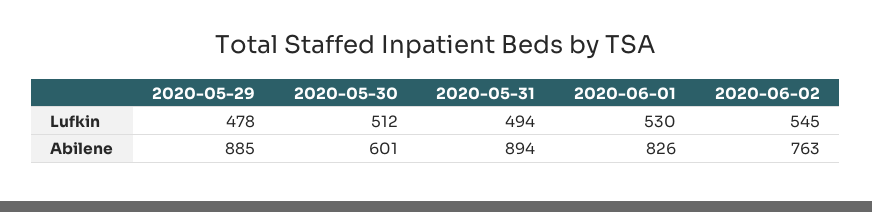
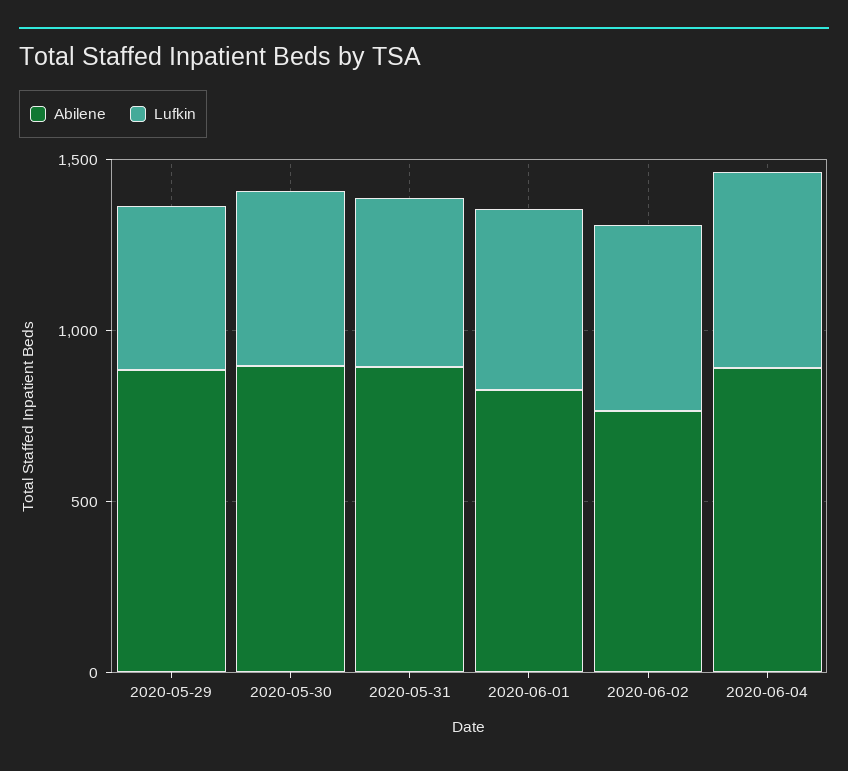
  {
    "Lufkin": {
      "2020-05-29": 478,
      "2020-05-30": 512,
      "2020-05-31": 494,
      "2020-06-01": 530,
-     "2020-06-02": 545
+     "2020-06-02": 545,
+     "2020-06-04": 600
    },
    "Abilene": {
      "2020-05-29": 885,
-     "2020-05-30": 601,
+     "2020-05-30": 900,
      "2020-05-31": 894,
      "2020-06-01": 826,
-     "2020-06-02": 763
+     "2020-06-02": 763,
+     "2020-06-04": 900
    }
  }

